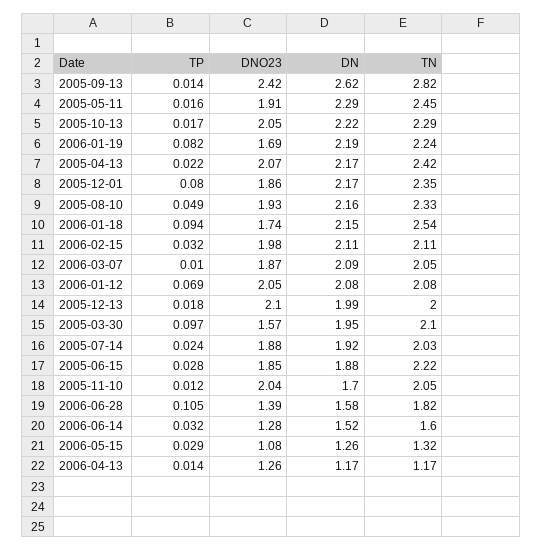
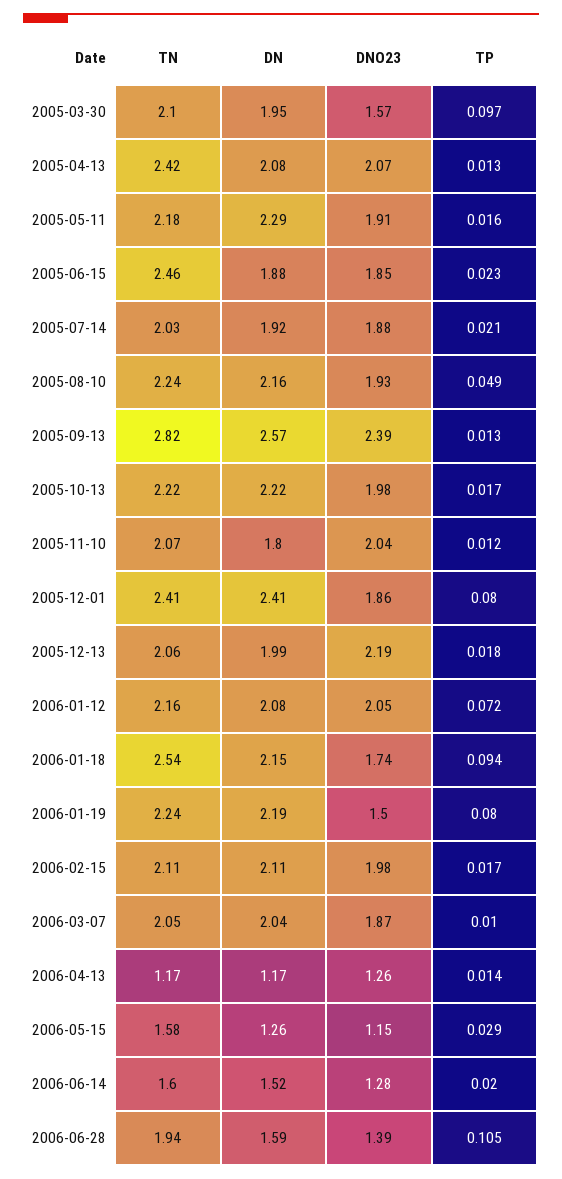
  {
    "TP": {
-     "2005-09-13": 0.014,
+     "2005-09-13": 0.013,
      "2005-05-11": 0.016,
      "2005-10-13": 0.017,
-     "2006-01-19": 0.082,
+     "2006-01-19": 0.08,
-     "2005-04-13": 0.022,
+     "2005-04-13": 0.013,
      "2005-12-01": 0.08,
      "2005-08-10": 0.049,
      "2006-01-18": 0.094,
-     "2006-02-15": 0.032,
+     "2006-02-15": 0.017,
      "2006-03-07": 0.01,
-     "2006-01-12": 0.069,
+     "2006-01-12": 0.072,
      "2005-12-13": 0.018,
      "2005-03-30": 0.097,
-     "2005-07-14": 0.024,
+     "2005-07-14": 0.021,
-     "2005-06-15": 0.028,
+     "2005-06-15": 0.023,
      "2005-11-10": 0.012,
      "2006-06-28": 0.105,
-     "2006-06-14": 0.032,
+     "2006-06-14": 0.02,
      "2006-05-15": 0.029,
      "2006-04-13": 0.014
    },
    "DNO23": {
-     "2005-09-13": 2.42,
+     "2005-09-13": 2.39,
      "2005-05-11": 1.91,
-     "2005-10-13": 2.05,
+     "2005-10-13": 1.98,
-     "2006-01-19": 1.69,
+     "2006-01-19": 1.5,
      "2005-04-13": 2.07,
      "2005-12-01": 1.86,
      "2005-08-10": 1.93,
      "2006-01-18": 1.74,
      "2006-02-15": 1.98,
      "2006-03-07": 1.87,
      "2006-01-12": 2.05,
-     "2005-12-13": 2.1,
+     "2005-12-13": 2.19,
      "2005-03-30": 1.57,
      "2005-07-14": 1.88,
      "2005-06-15": 1.85,
      "2005-11-10": 2.04,
      "2006-06-28": 1.39,
      "2006-06-14": 1.28,
-     "2006-05-15": 1.08,
+     "2006-05-15": 1.15,
      "2006-04-13": 1.26
    },
    "DN": {
-     "2005-09-13": 2.62,
+     "2005-09-13": 2.57,
      "2005-05-11": 2.29,
      "2005-10-13": 2.22,
      "2006-01-19": 2.19,
-     "2005-04-13": 2.17,
+     "2005-04-13": 2.08,
-     "2005-12-01": 2.17,
+     "2005-12-01": 2.41,
      "2005-08-10": 2.16,
      "2006-01-18": 2.15,
      "2006-02-15": 2.11,
-     "2006-03-07": 2.09,
+     "2006-03-07": 2.04,
      "2006-01-12": 2.08,
      "2005-12-13": 1.99,
      "2005-03-30": 1.95,
      "2005-07-14": 1.92,
      "2005-06-15": 1.88,
-     "2005-11-10": 1.7,
+     "2005-11-10": 1.8,
-     "2006-06-28": 1.58,
+     "2006-06-28": 1.59,
      "2006-06-14": 1.52,
      "2006-05-15": 1.26,
      "2006-04-13": 1.17
    },
    "TN": {
      "2005-09-13": 2.82,
-     "2005-05-11": 2.45,
+     "2005-05-11": 2.18,
-     "2005-10-13": 2.29,
+     "2005-10-13": 2.22,
      "2006-01-19": 2.24,
      "2005-04-13": 2.42,
-     "2005-12-01": 2.35,
+     "2005-12-01": 2.41,
-     "2005-08-10": 2.33,
+     "2005-08-10": 2.24,
      "2006-01-18": 2.54,
      "2006-02-15": 2.11,
      "2006-03-07": 2.05,
-     "2006-01-12": 2.08,
+     "2006-01-12": 2.16,
-     "2005-12-13": 2,
+     "2005-12-13": 2.06,
      "2005-03-30": 2.1,
      "2005-07-14": 2.03,
-     "2005-06-15": 2.22,
+     "2005-06-15": 2.46,
-     "2005-11-10": 2.05,
+     "2005-11-10": 2.07,
-     "2006-06-28": 1.82,
+     "2006-06-28": 1.94,
      "2006-06-14": 1.6,
-     "2006-05-15": 1.32,
+     "2006-05-15": 1.58,
      "2006-04-13": 1.17
    }
  }

